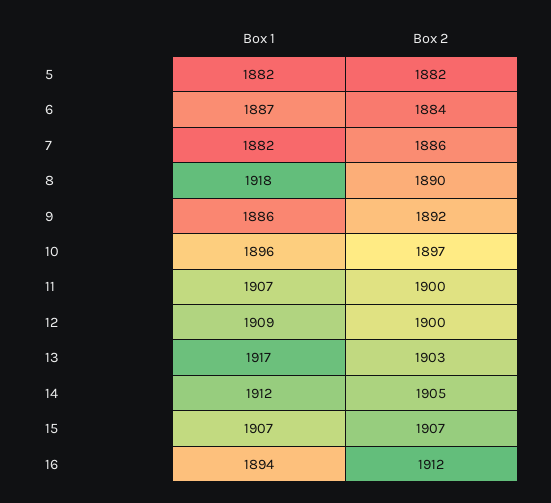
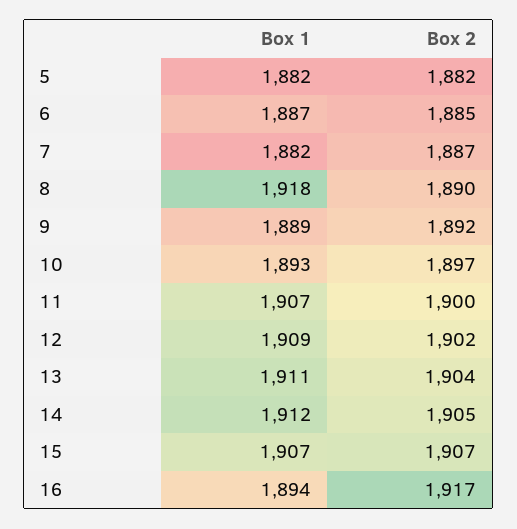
  {
    "Box 1": {
      "5": 1882,
      "6": 1887,
      "7": 1882,
      "8": 1918,
-     "9": 1886,
+     "9": 1889,
-     "10": 1896,
+     "10": 1893,
      "11": 1907,
      "12": 1909,
-     "13": 1917,
+     "13": 1911,
      "14": 1912,
      "15": 1907,
      "16": 1894
    },
    "Box 2": {
      "5": 1882,
-     "6": 1884,
+     "6": 1885,
-     "7": 1886,
+     "7": 1887,
      "8": 1890,
      "9": 1892,
      "10": 1897,
      "11": 1900,
-     "12": 1900,
+     "12": 1902,
-     "13": 1903,
+     "13": 1904,
      "14": 1905,
      "15": 1907,
-     "16": 1912
+     "16": 1917
    }
  }

